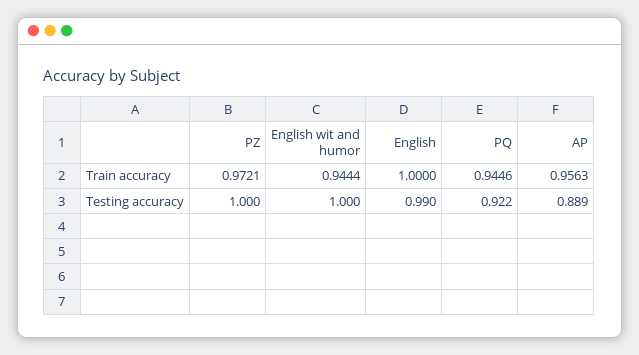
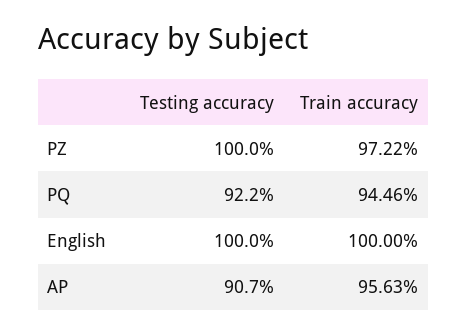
  {
    "PZ": {
-     "Train accuracy": 0.9721,
+     "Train accuracy": 0.9722,
      "Testing accuracy": 1
    },
-   "English wit and humor": {
-     "Train accuracy": 0.9444,
-     "Testing accuracy": 1
-   },
    "English": {
      "Train accuracy": 1,
-     "Testing accuracy": 0.99
+     "Testing accuracy": 1
    },
    "PQ": {
      "Train accuracy": 0.9446,
      "Testing accuracy": 0.922
    },
    "AP": {
      "Train accuracy": 0.9563,
-     "Testing accuracy": 0.889
+     "Testing accuracy": 0.907
    }
  }

